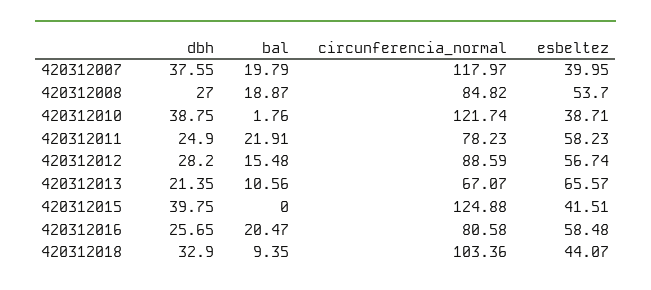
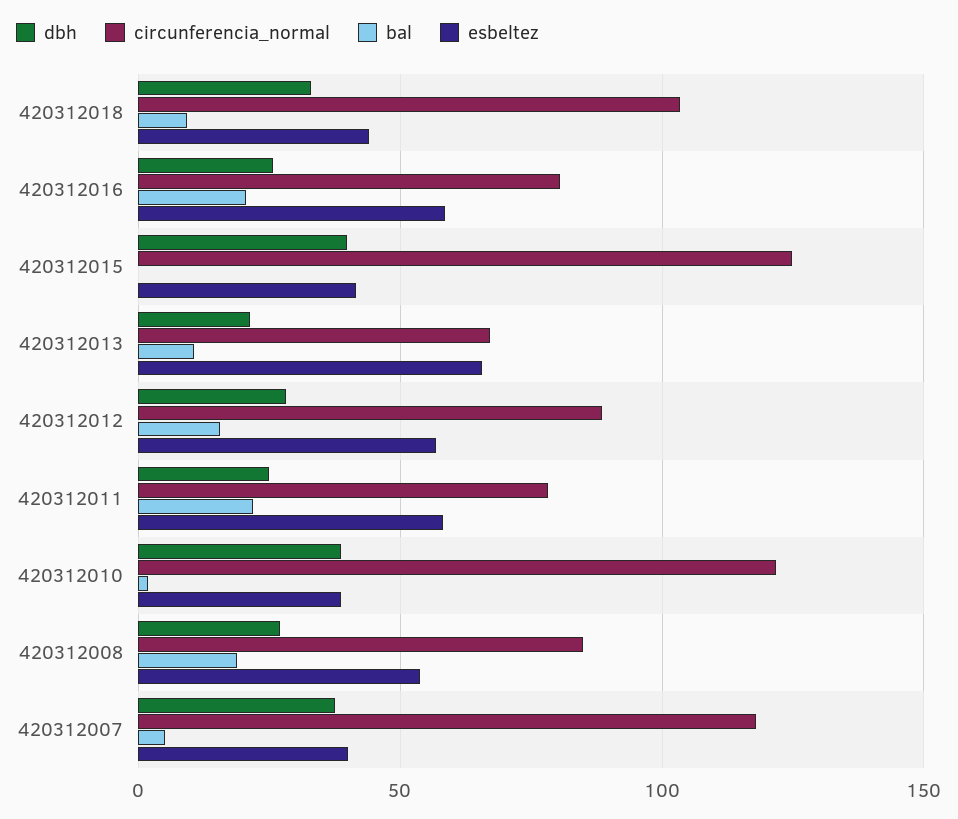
  {
    "dbh": {
      "420312007": 37.55,
      "420312008": 27,
      "420312010": 38.75,
      "420312011": 24.9,
      "420312012": 28.2,
      "420312013": 21.35,
      "420312015": 39.75,
      "420312016": 25.65,
      "420312018": 32.9
    },
    "bal": {
-     "420312007": 19.79,
+     "420312007": 5,
      "420312008": 18.87,
      "420312010": 1.76,
      "420312011": 21.91,
      "420312012": 15.48,
      "420312013": 10.56,
      "420312015": 0,
      "420312016": 20.47,
      "420312018": 9.35
    },
    "circunferencia_normal": {
      "420312007": 117.97,
      "420312008": 84.82,
      "420312010": 121.74,
      "420312011": 78.23,
      "420312012": 88.59,
      "420312013": 67.07,
      "420312015": 124.88,
      "420312016": 80.58,
      "420312018": 103.36
    },
    "esbeltez": {
      "420312007": 39.95,
      "420312008": 53.7,
      "420312010": 38.71,
      "420312011": 58.23,
      "420312012": 56.74,
      "420312013": 65.57,
      "420312015": 41.51,
      "420312016": 58.48,
      "420312018": 44.07
    }
  }

